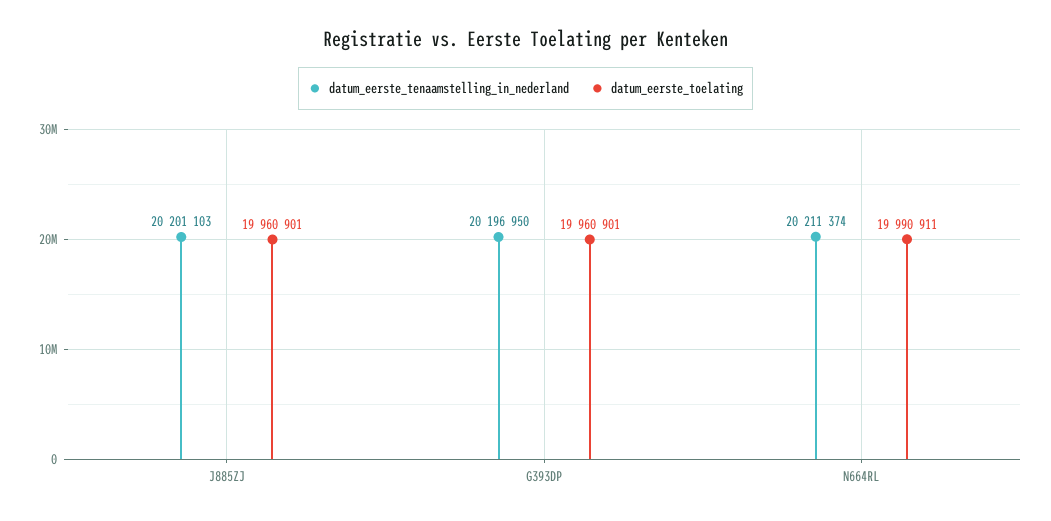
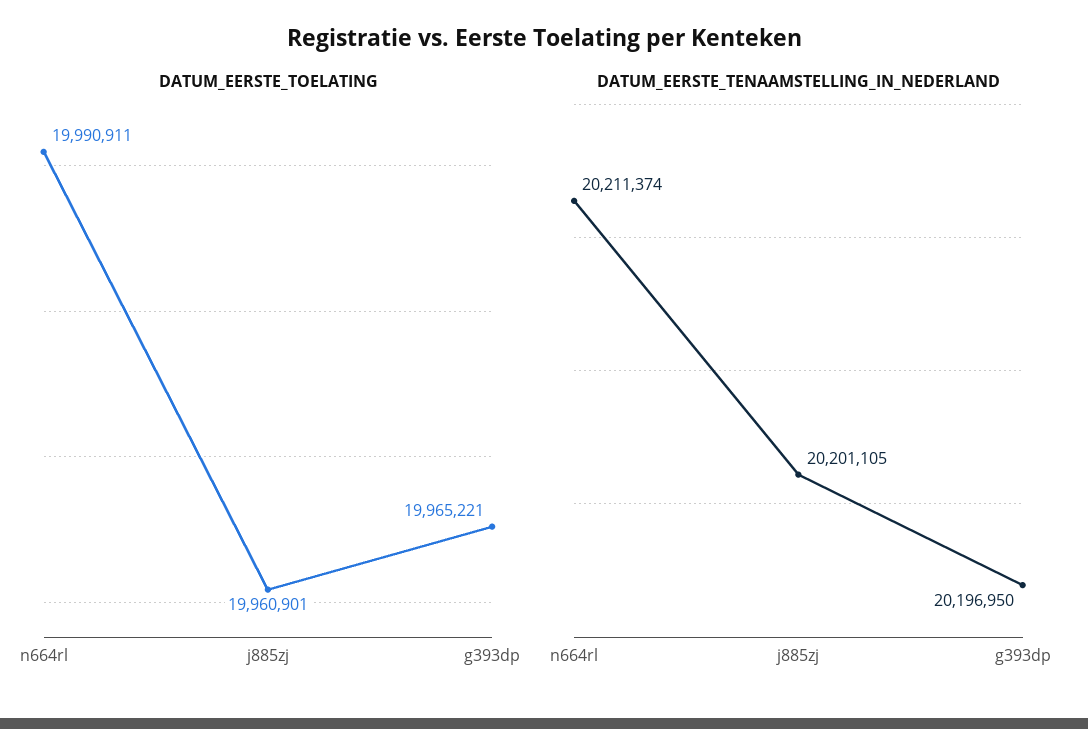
  {
    "datum_eerste_tenaamstelling_in_nederland": {
-     "J885ZJ": 20201103,
+     "J885ZJ": 20201105,
      "G393DP": 20196950,
      "N664RL": 20211374
    },
    "datum_eerste_toelating": {
      "J885ZJ": 19960901,
-     "G393DP": 19960901,
+     "G393DP": 19965221,
      "N664RL": 19990911
    }
  }

